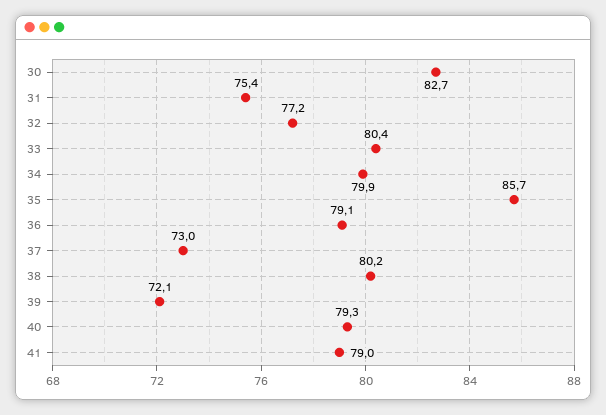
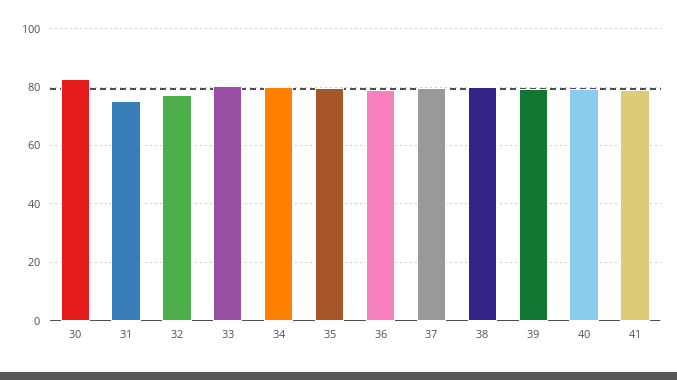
  {
    "30": 82.7,
    "31": 75.4,
    "32": 77.2,
    "33": 80.4,
    "34": 79.9,
-   "35": 85.7,
+   "35": 80,
    "36": 79.1,
-   "37": 73,
+   "37": 80,
    "38": 80.2,
-   "39": 72.1,
+   "39": 80,
    "40": 79.3,
    "41": 79
  }

